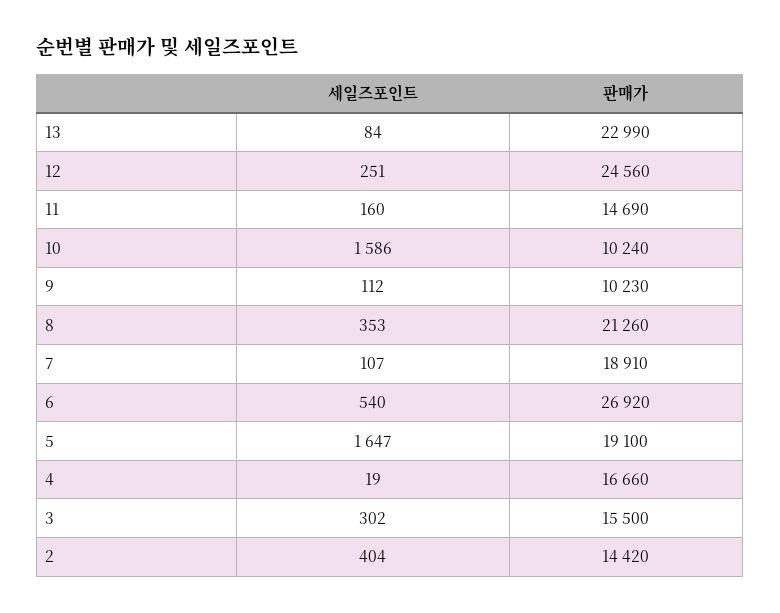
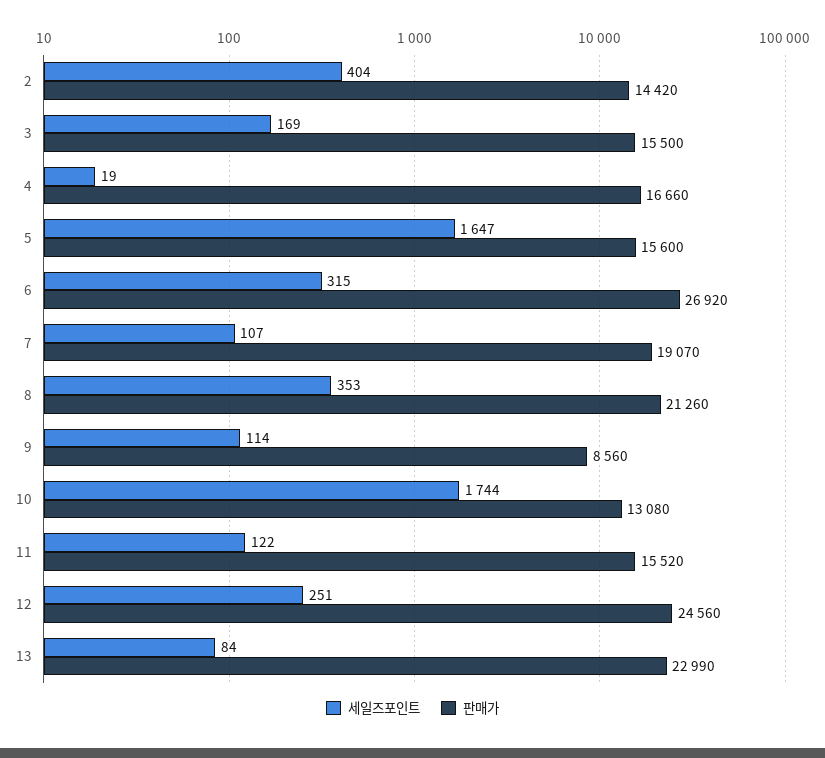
  {
    "세일즈포인트": {
      "13": 84,
      "12": 251,
-     "11": 160,
+     "11": 122,
-     "10": 1586,
+     "10": 1744,
-     "9": 112,
+     "9": 114,
      "8": 353,
      "7": 107,
-     "6": 540,
+     "6": 315,
      "5": 1647,
      "4": 19,
-     "3": 302,
+     "3": 169,
      "2": 404
    },
    "판매가": {
      "13": 22990,
      "12": 24560,
-     "11": 14690,
+     "11": 15520,
-     "10": 10240,
+     "10": 13080,
-     "9": 10230,
+     "9": 8560,
      "8": 21260,
-     "7": 18910,
+     "7": 19070,
      "6": 26920,
-     "5": 19100,
+     "5": 15600,
      "4": 16660,
      "3": 15500,
      "2": 14420
    }
  }

